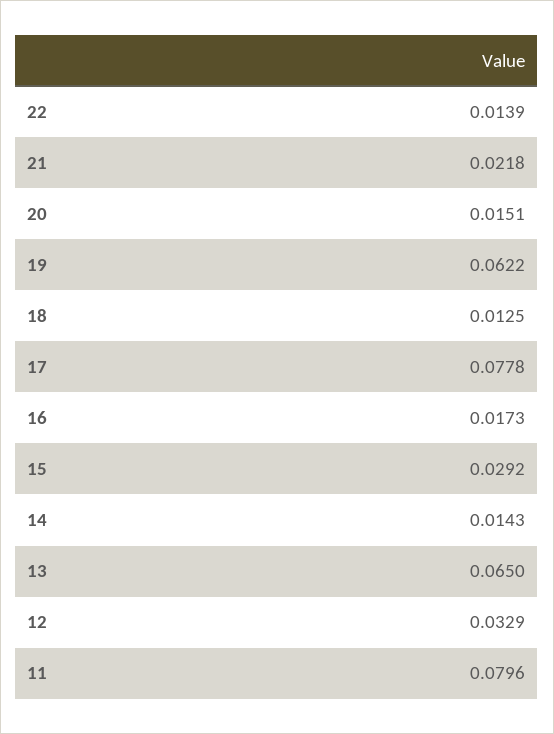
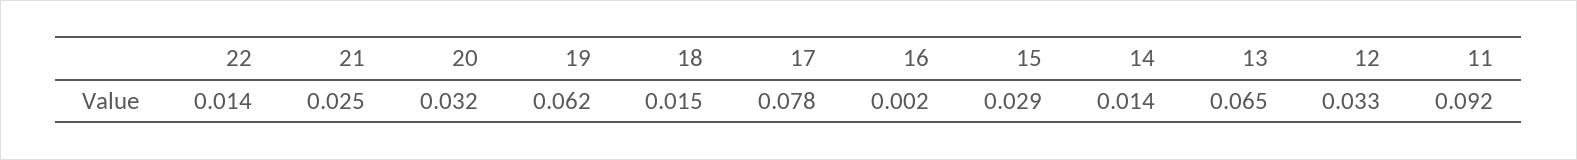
  {
    "22": 0.0139,
-   "21": 0.0218,
+   "21": 0.025,
-   "20": 0.0151,
+   "20": 0.032,
    "19": 0.0622,
-   "18": 0.0125,
+   "18": 0.015,
    "17": 0.0778,
-   "16": 0.0173,
+   "16": 0.002,
    "15": 0.0292,
    "14": 0.0143,
    "13": 0.065,
    "12": 0.0329,
-   "11": 0.0796
+   "11": 0.092
  }

